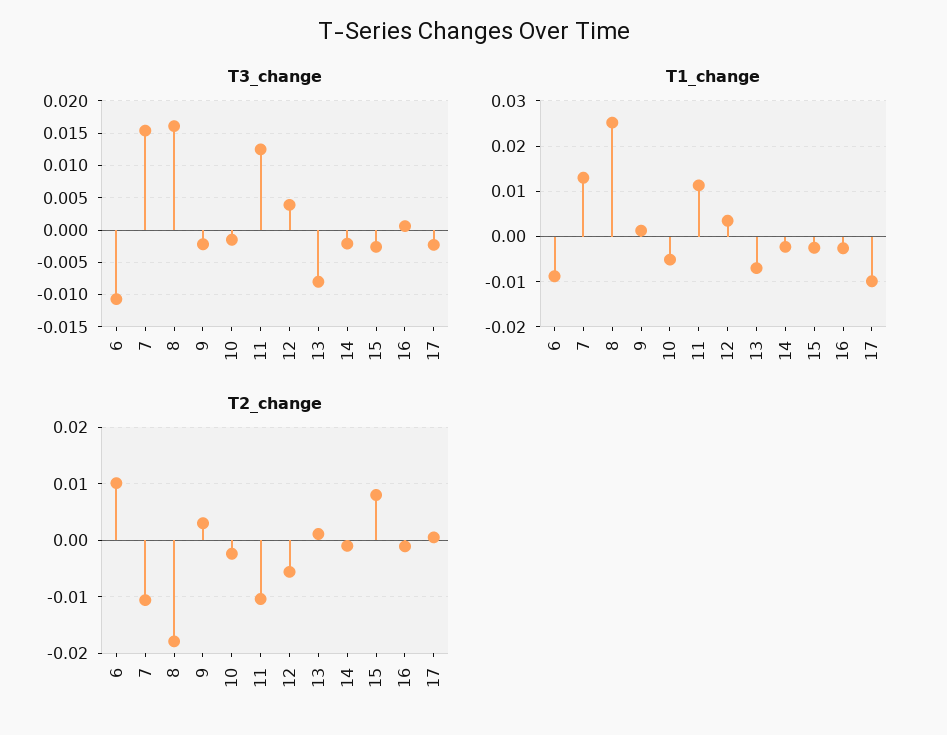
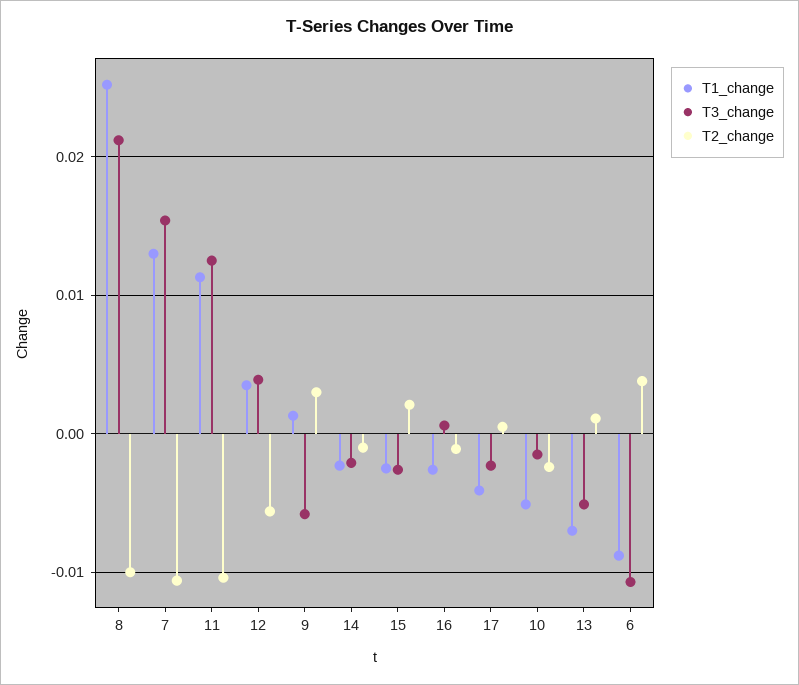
  {
    "T3_change": {
      "6": -0.011,
      "7": 0.015,
-     "8": 0.016,
+     "8": 0.021,
-     "9": -0.002,
+     "9": -0.006,
      "10": -0.002,
      "11": 0.013,
      "12": 0.004,
-     "13": -0.008,
+     "13": -0.005,
      "14": -0.002,
      "15": -0.003,
      "16": 0.001,
      "17": -0.002
    },
    "T1_change": {
      "6": -0.009,
      "7": 0.013,
      "8": 0.025,
      "9": 0.001,
      "10": -0.005,
      "11": 0.011,
      "12": 0.004,
      "13": -0.007,
      "14": -0.002,
      "15": -0.003,
      "16": -0.003,
-     "17": -0.01
+     "17": -0.004
    },
    "T2_change": {
-     "6": 0.01,
+     "6": 0.004,
      "7": -0.011,
-     "8": -0.018,
+     "8": -0.01,
      "9": 0.003,
      "10": -0.002,
      "11": -0.01,
      "12": -0.006,
      "13": 0.001,
      "14": -0.001,
-     "15": 0.008,
+     "15": 0.002,
      "16": -0.001,
      "17": 0.001
    }
  }

